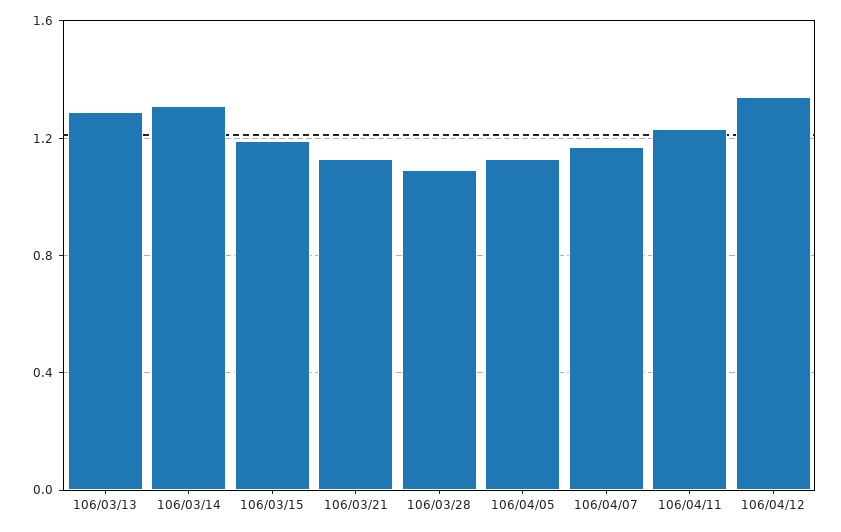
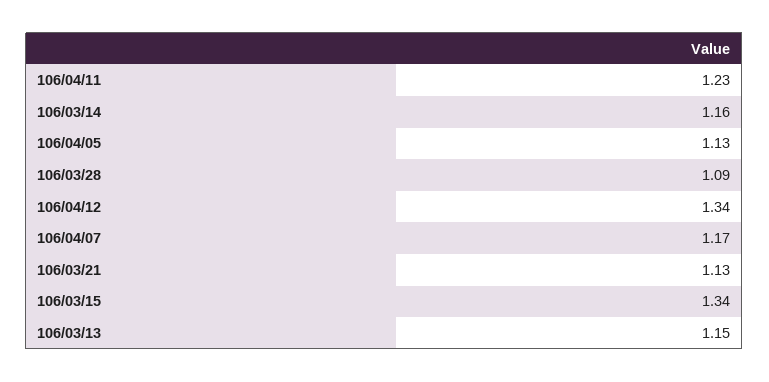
  {
-   "106/03/13": 1.3,
+   "106/03/13": 1.15,
-   "106/03/14": 1.3,
+   "106/03/14": 1.16,
-   "106/03/15": 1.2,
+   "106/03/15": 1.34,
    "106/03/21": 1.13,
    "106/03/28": 1.09,
    "106/04/05": 1.13,
    "106/04/07": 1.17,
    "106/04/11": 1.23,
    "106/04/12": 1.34
  }

